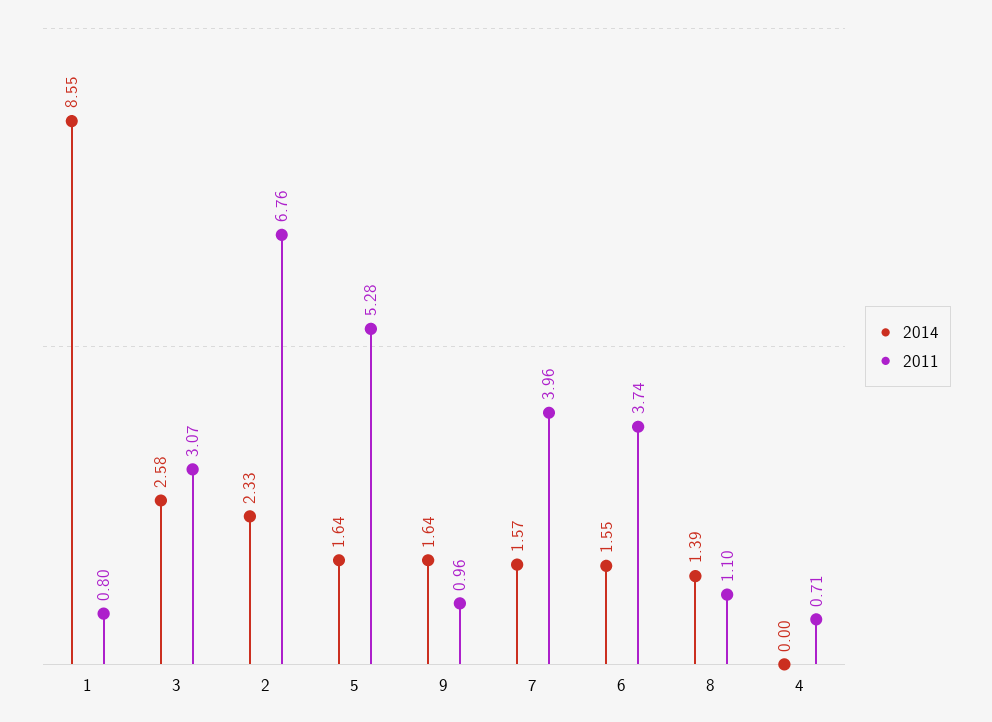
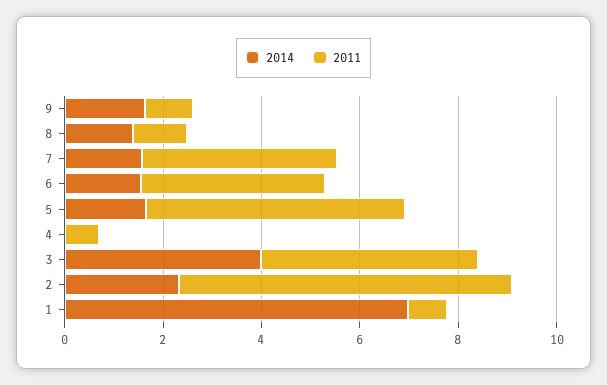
  {
    "2014": {
-     "1": 8.55,
+     "1": 7,
-     "3": 2.58,
+     "3": 4,
      "2": 2.33,
      "5": 1.64,
      "9": 1.64,
      "7": 1.57,
      "6": 1.55,
      "8": 1.39,
      "4": 0
    },
    "2011": {
      "1": 0.8,
-     "3": 3.07,
+     "3": 4.5,
      "2": 6.76,
      "5": 5.28,
      "9": 0.96,
      "7": 3.96,
      "6": 3.74,
      "8": 1.1,
      "4": 0.71
    }
  }

